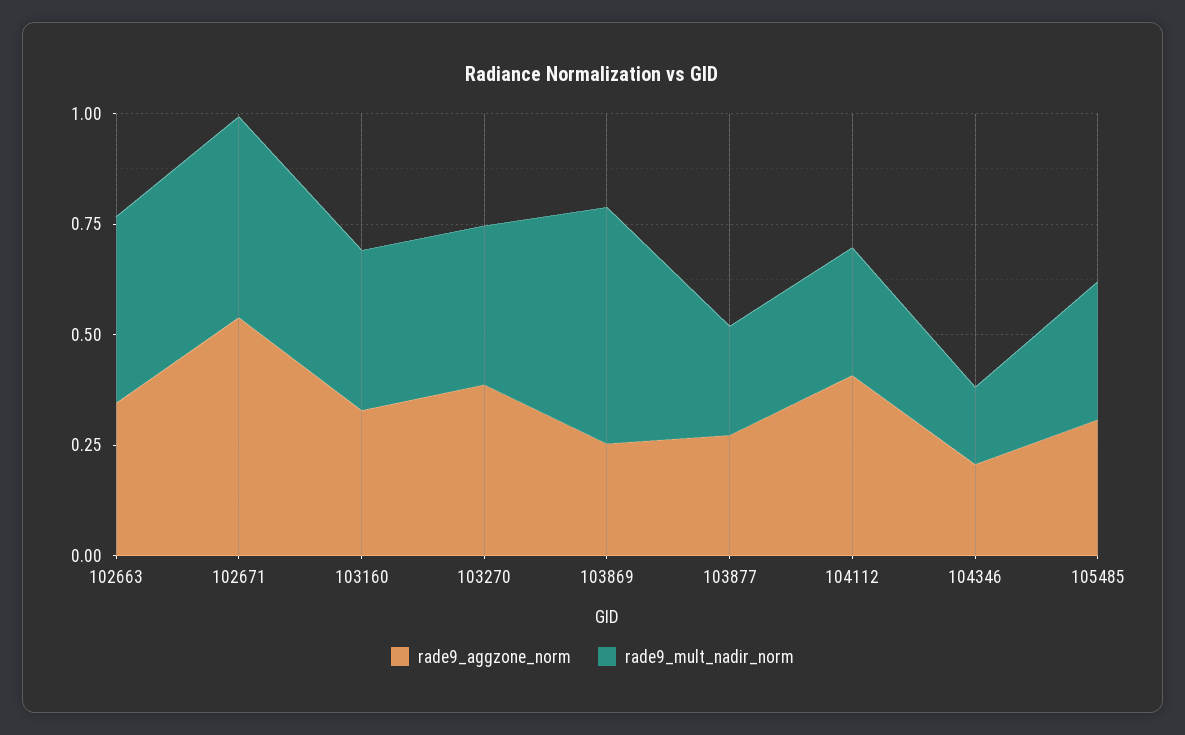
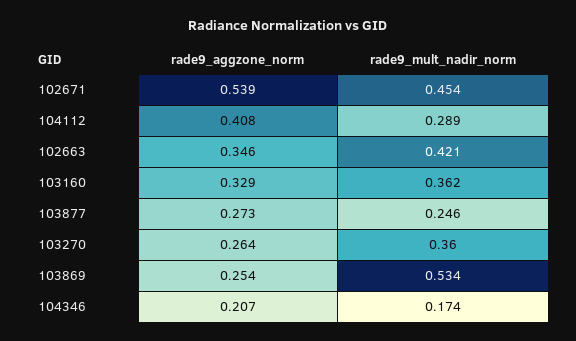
  {
    "rade9_aggzone_norm": {
      "102663": 0.346,
      "102671": 0.539,
      "103160": 0.329,
-     "103270": 0.4,
+     "103270": 0.264,
      "103869": 0.254,
      "103877": 0.273,
      "104112": 0.408,
-     "104346": 0.207,
+     "104346": 0.207
-     "105485": 0.3
    },
    "rade9_mult_nadir_norm": {
      "102663": 0.421,
      "102671": 0.454,
      "103160": 0.362,
      "103270": 0.36,
      "103869": 0.534,
      "103877": 0.246,
      "104112": 0.289,
-     "104346": 0.174,
+     "104346": 0.174
-     "105485": 0.3
    }
  }

